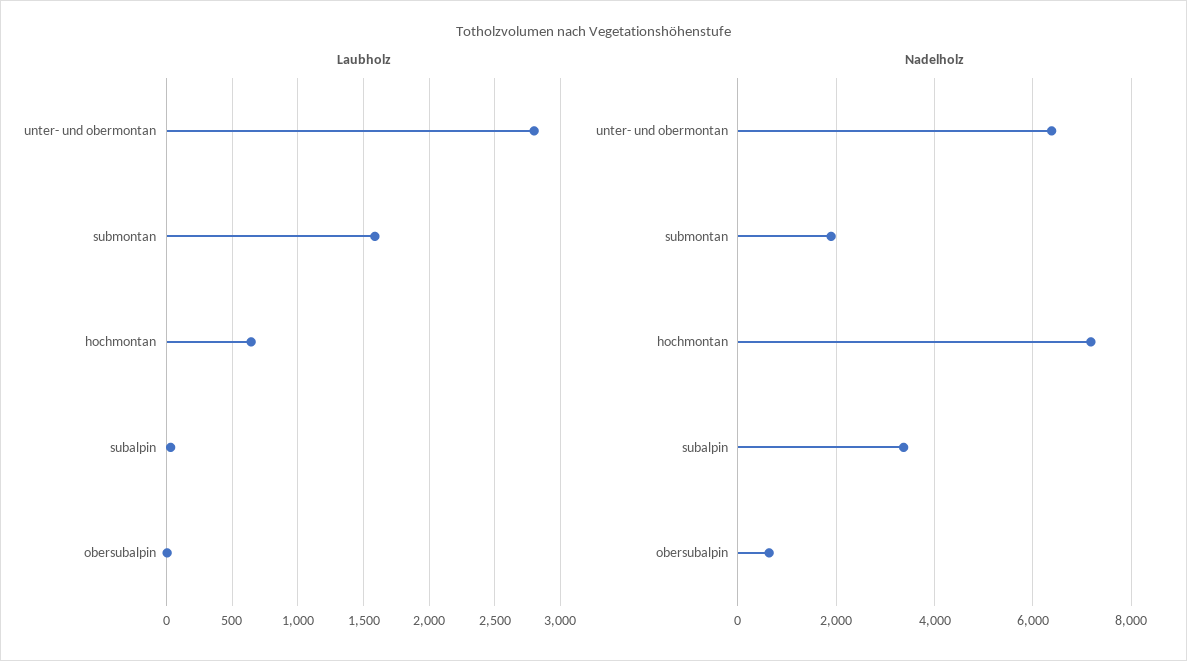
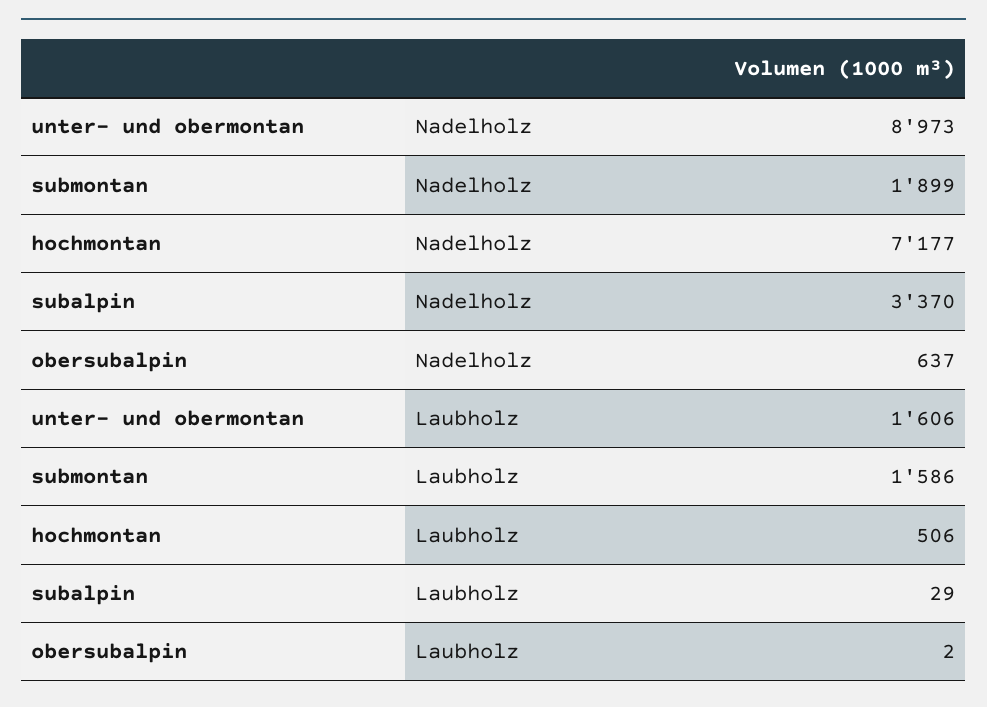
  {
    "Laubholz": {
-     "unter- und obermontan": 2800,
+     "unter- und obermontan": 1606,
      "submontan": 1586,
-     "hochmontan": 650,
+     "hochmontan": 506,
      "subalpin": 29,
      "obersubalpin": 2
    },
    "Nadelholz": {
-     "unter- und obermontan": 6400,
+     "unter- und obermontan": 8973,
      "submontan": 1899,
      "hochmontan": 7177,
      "subalpin": 3370,
      "obersubalpin": 637
    }
  }

